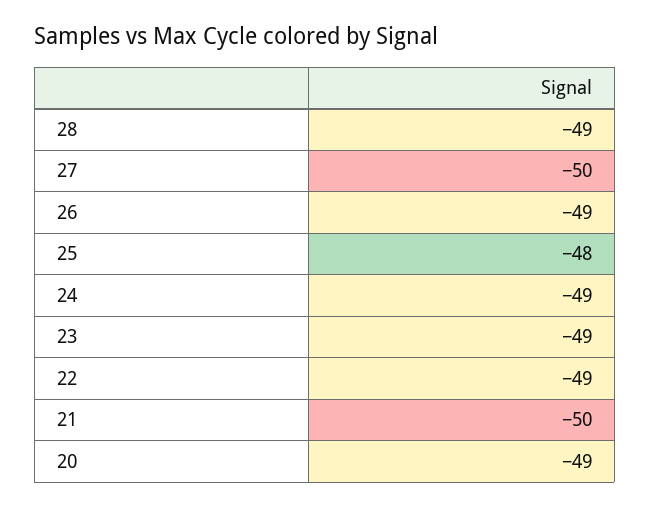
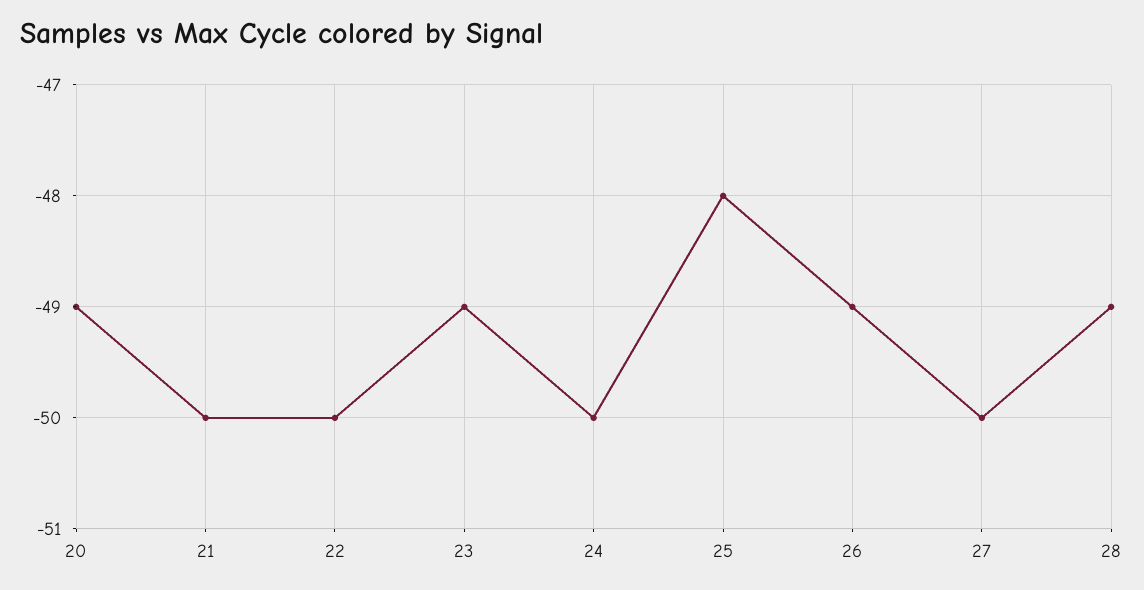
  {
    "28": -49,
    "27": -50,
    "26": -49,
    "25": -48,
-   "24": -49,
+   "24": -50,
    "23": -49,
-   "22": -49,
+   "22": -50,
    "21": -50,
    "20": -49
  }

